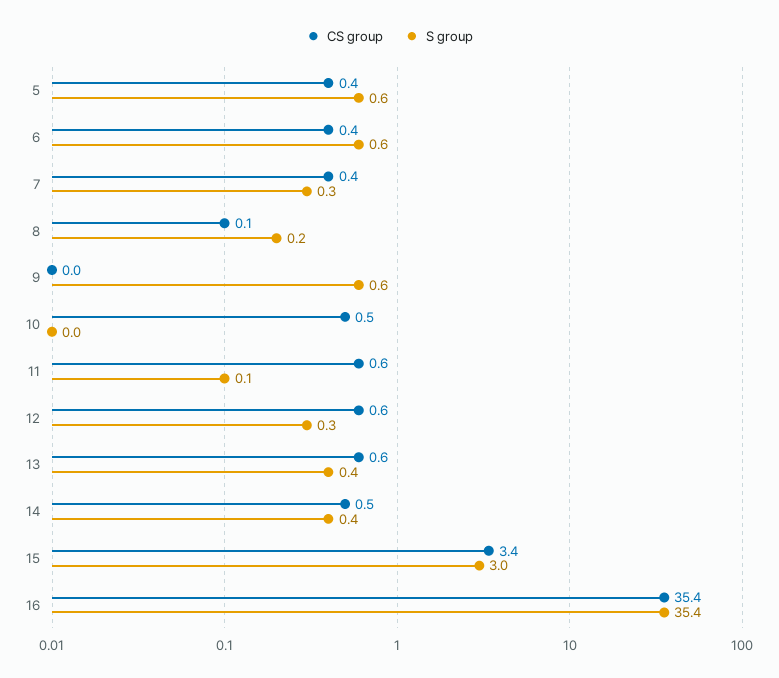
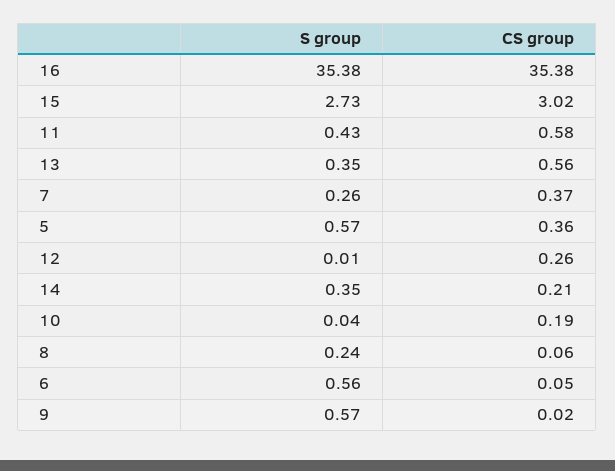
  {
    "CS group": {
      "5": 0.36,
-     "6": 0.4,
+     "6": 0.05,
      "7": 0.37,
      "8": 0.06,
      "9": 0.02,
-     "10": 0.5,
+     "10": 0.19,
      "11": 0.58,
-     "12": 0.6,
+     "12": 0.26,
      "13": 0.56,
-     "14": 0.5,
+     "14": 0.21,
-     "15": 3.4,
+     "15": 3.02,
      "16": 35.38
    },
    "S group": {
      "5": 0.57,
      "6": 0.56,
      "7": 0.26,
      "8": 0.24,
      "9": 0.57,
      "10": 0.04,
-     "11": 0.1,
+     "11": 0.43,
-     "12": 0.3,
+     "12": 0.01,
      "13": 0.35,
      "14": 0.35,
-     "15": 3,
+     "15": 2.73,
      "16": 35.38
    }
  }

